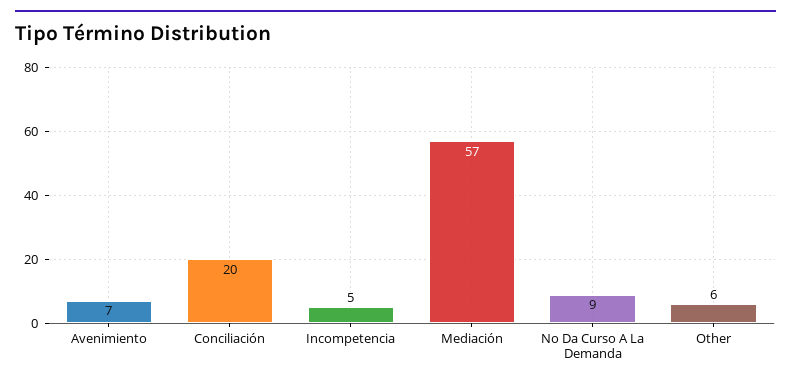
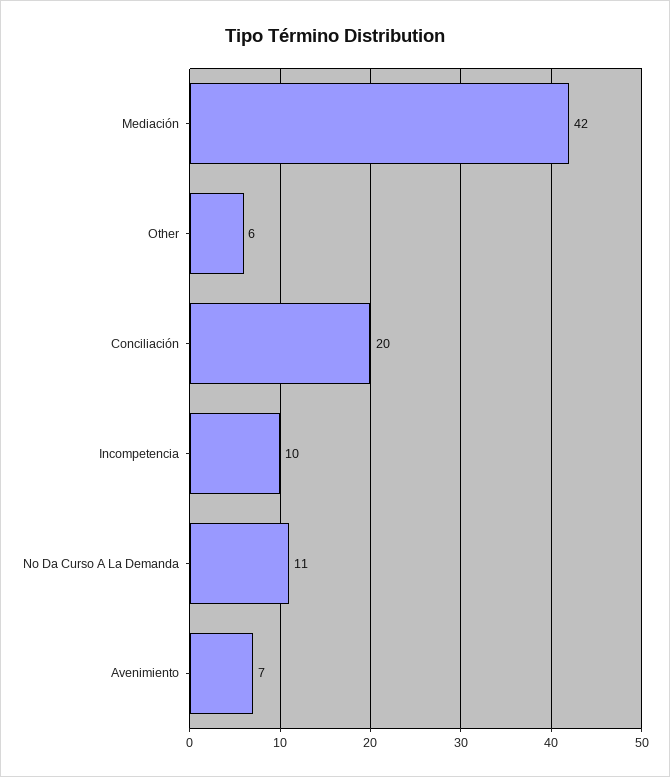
  {
    "Avenimiento": 7,
    "Conciliación": 20,
-   "Incompetencia": 5,
+   "Incompetencia": 10,
-   "Mediación": 57,
+   "Mediación": 42,
-   "No Da Curso A La Demanda": 9,
+   "No Da Curso A La Demanda": 11,
    "Other": 6
  }

